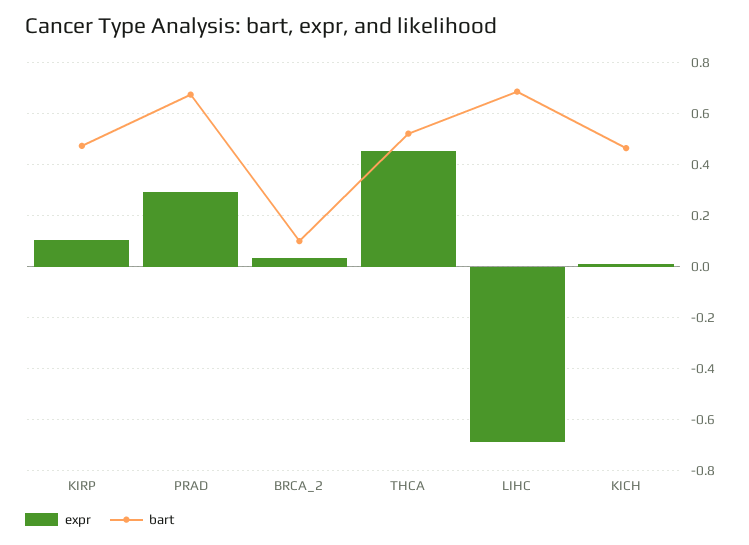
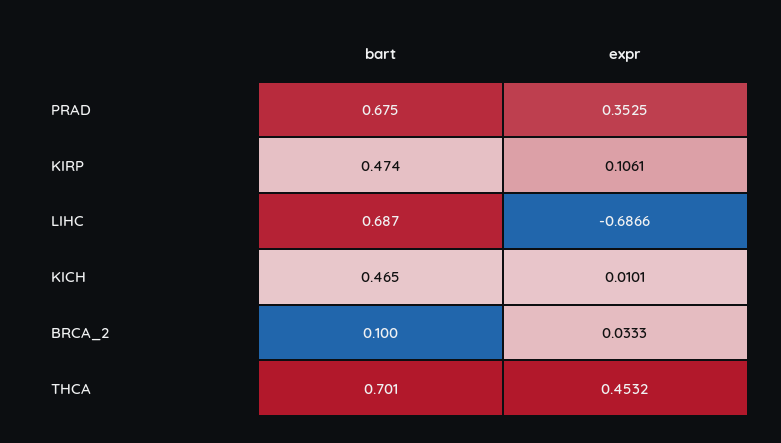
  {
    "expr": {
      "KIRP": 0.1061,
-     "PRAD": 0.3,
+     "PRAD": 0.3525,
      "BRCA_2": 0.0333,
      "THCA": 0.4532,
      "LIHC": -0.6866,
      "KICH": 0.0101
    },
    "bart": {
      "KIRP": 0.474,
      "PRAD": 0.675,
      "BRCA_2": 0.1,
-     "THCA": 0.525,
+     "THCA": 0.701,
      "LIHC": 0.687,
      "KICH": 0.465
    }
  }

